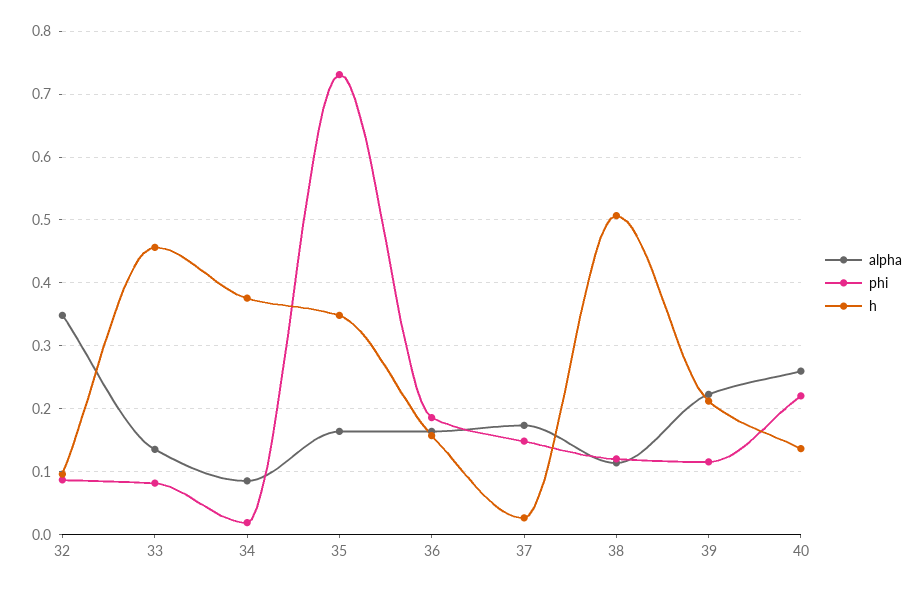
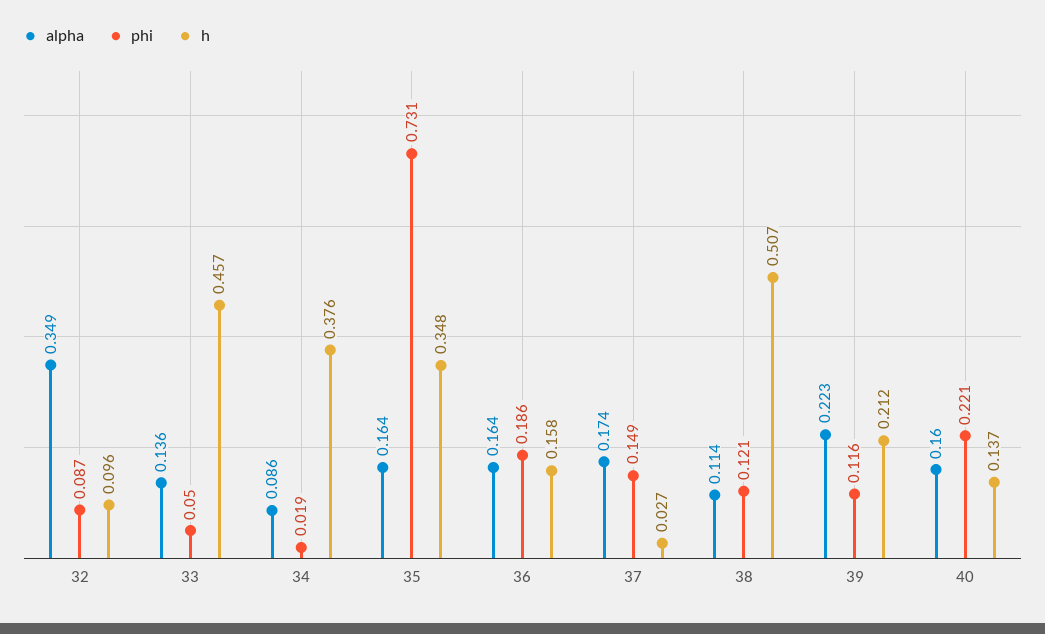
  {
    "alpha": {
      "32": 0.349,
      "33": 0.136,
      "34": 0.086,
      "35": 0.164,
      "36": 0.164,
      "37": 0.174,
      "38": 0.114,
      "39": 0.223,
-     "40": 0.26
+     "40": 0.16
    },
    "phi": {
      "32": 0.087,
-     "33": 0.08,
+     "33": 0.05,
      "34": 0.019,
      "35": 0.731,
      "36": 0.186,
      "37": 0.149,
      "38": 0.121,
      "39": 0.116,
      "40": 0.221
    },
    "h": {
      "32": 0.096,
      "33": 0.457,
      "34": 0.376,
      "35": 0.348,
      "36": 0.158,
      "37": 0.027,
      "38": 0.507,
      "39": 0.212,
      "40": 0.137
    }
  }

